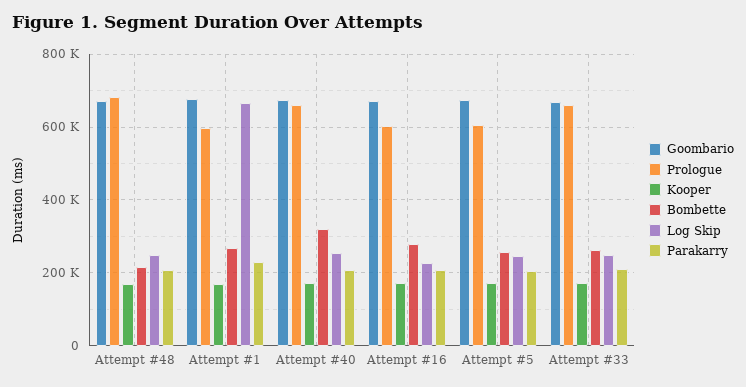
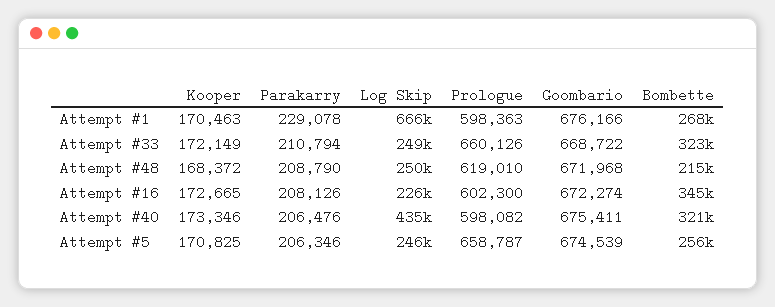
  {
    "Goombario": {
      "Attempt #48": 671968,
      "Attempt #1": 676166,
      "Attempt #40": 675411,
      "Attempt #16": 672274,
      "Attempt #5": 674539,
      "Attempt #33": 668722
    },
    "Prologue": {
-     "Attempt #48": 680000,
+     "Attempt #48": 619010,
      "Attempt #1": 598363,
-     "Attempt #40": 660000,
+     "Attempt #40": 598082,
      "Attempt #16": 602300,
-     "Attempt #5": 600000,
+     "Attempt #5": 658787,
      "Attempt #33": 660126
    },
    "Kooper": {
      "Attempt #48": 168372,
      "Attempt #1": 170463,
      "Attempt #40": 173346,
      "Attempt #16": 172665,
      "Attempt #5": 170825,
      "Attempt #33": 172149
    },
    "Bombette": {
      "Attempt #48": 215000,
      "Attempt #1": 268000,
      "Attempt #40": 321000,
-     "Attempt #16": 280000,
+     "Attempt #16": 345000,
      "Attempt #5": 256000,
-     "Attempt #33": 260000
+     "Attempt #33": 323000
    },
    "Log Skip": {
      "Attempt #48": 250000,
      "Attempt #1": 666000,
-     "Attempt #40": 260000,
+     "Attempt #40": 435000,
      "Attempt #16": 226000,
      "Attempt #5": 246000,
      "Attempt #33": 249000
    },
    "Parakarry": {
      "Attempt #48": 208790,
      "Attempt #1": 229078,
      "Attempt #40": 206476,
      "Attempt #16": 208126,
      "Attempt #5": 206346,
      "Attempt #33": 210794
    }
  }

